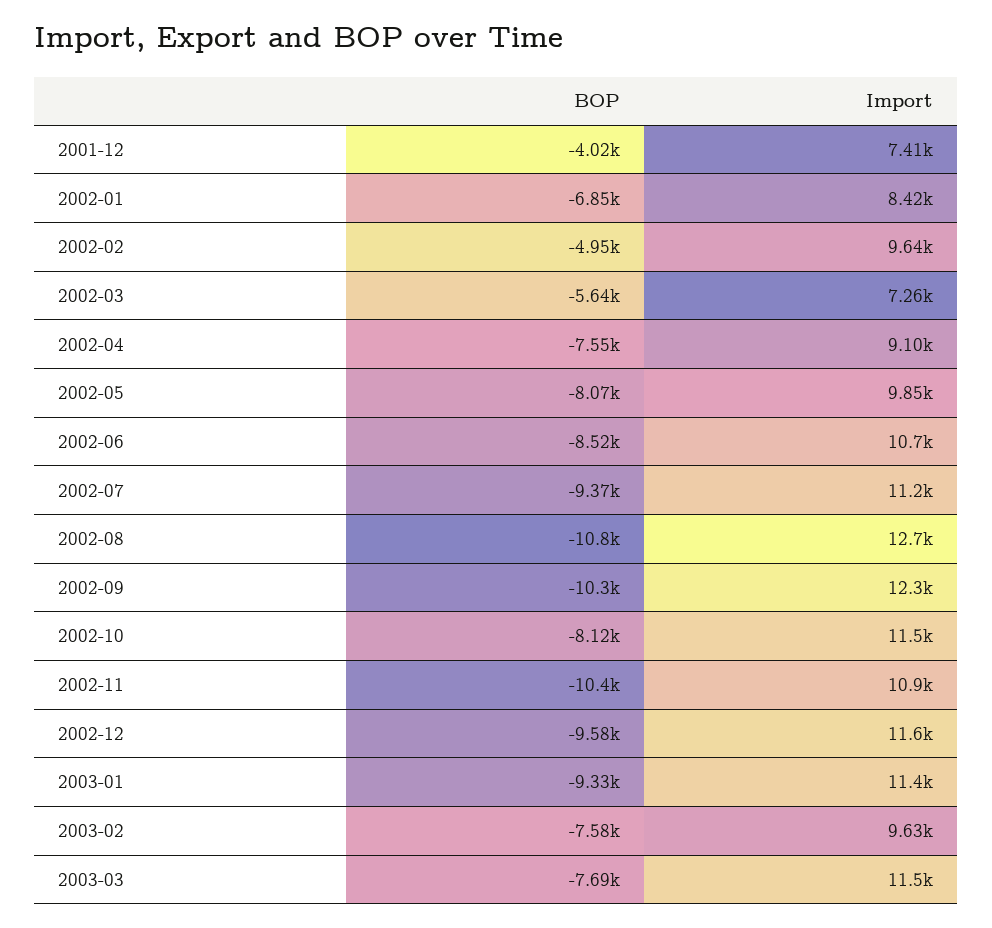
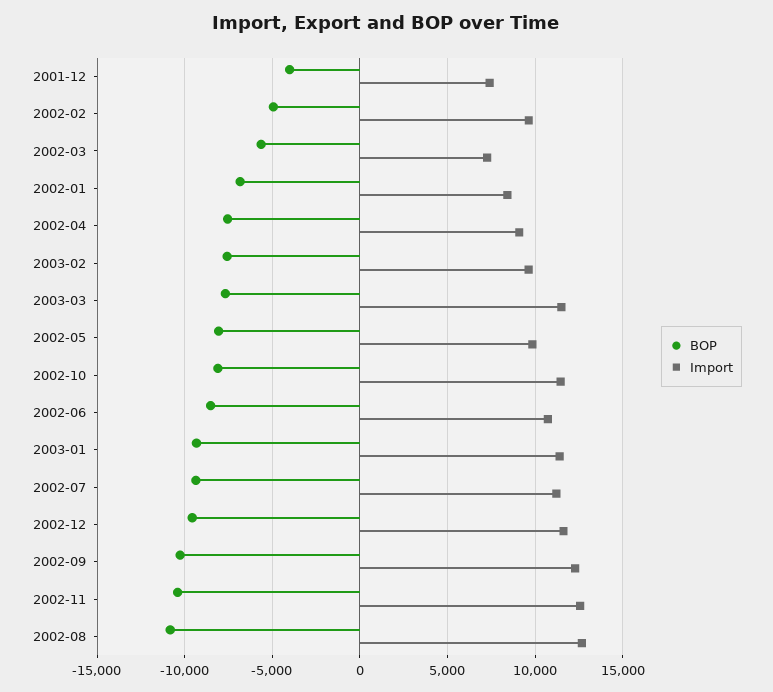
  {
    "BOP": {
      "2001-12": -4020,
      "2002-01": -6850,
      "2002-02": -4950,
      "2002-03": -5640,
      "2002-04": -7550,
      "2002-05": -8070,
      "2002-06": -8520,
      "2002-07": -9370,
      "2002-08": -10800,
      "2002-09": -10300,
      "2002-10": -8120,
      "2002-11": -10400,
      "2002-12": -9580,
      "2003-01": -9330,
      "2003-02": -7580,
      "2003-03": -7690
    },
    "Import": {
      "2001-12": 7410,
      "2002-01": 8420,
      "2002-02": 9640,
      "2002-03": 7260,
      "2002-04": 9100,
      "2002-05": 9850,
      "2002-06": 10700,
      "2002-07": 11200,
      "2002-08": 12700,
      "2002-09": 12300,
      "2002-10": 11500,
-     "2002-11": 10900,
+     "2002-11": 12500,
      "2002-12": 11600,
      "2003-01": 11400,
      "2003-02": 9630,
      "2003-03": 11500
    }
  }

